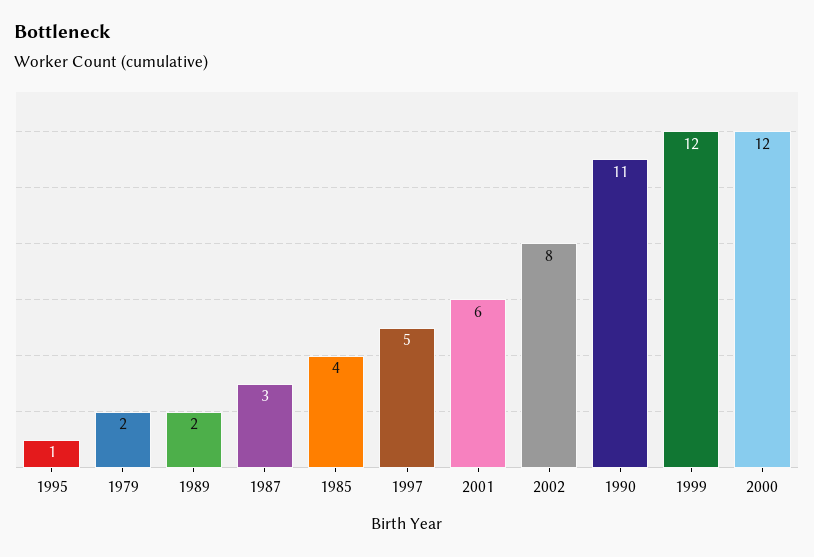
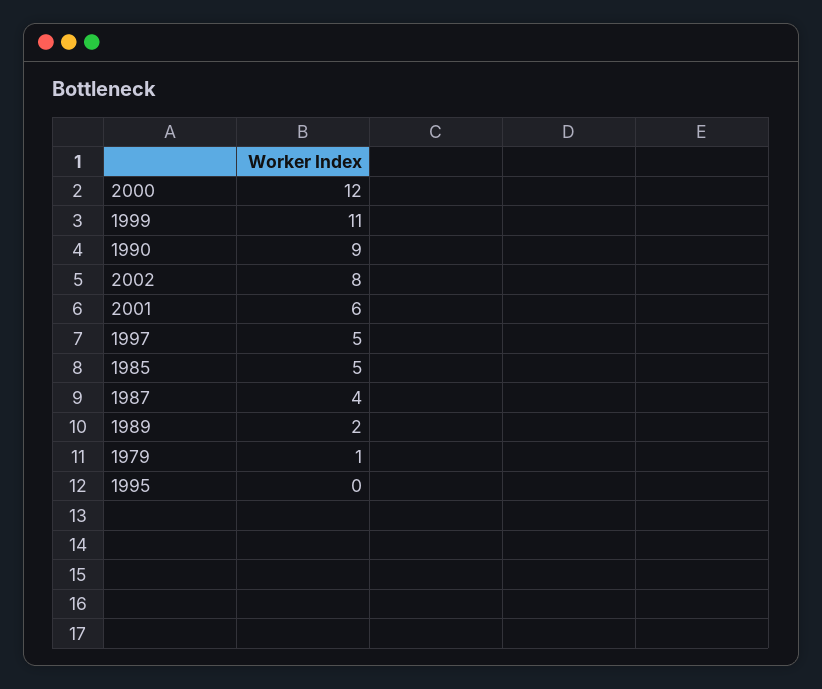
  {
-   "1995": 1,
+   "1995": 0,
-   "1979": 2,
+   "1979": 1,
    "1989": 2,
-   "1987": 3,
+   "1987": 4,
-   "1985": 4,
+   "1985": 5,
    "1997": 5,
    "2001": 6,
    "2002": 8,
-   "1990": 11,
+   "1990": 9,
-   "1999": 12,
+   "1999": 11,
    "2000": 12
  }

